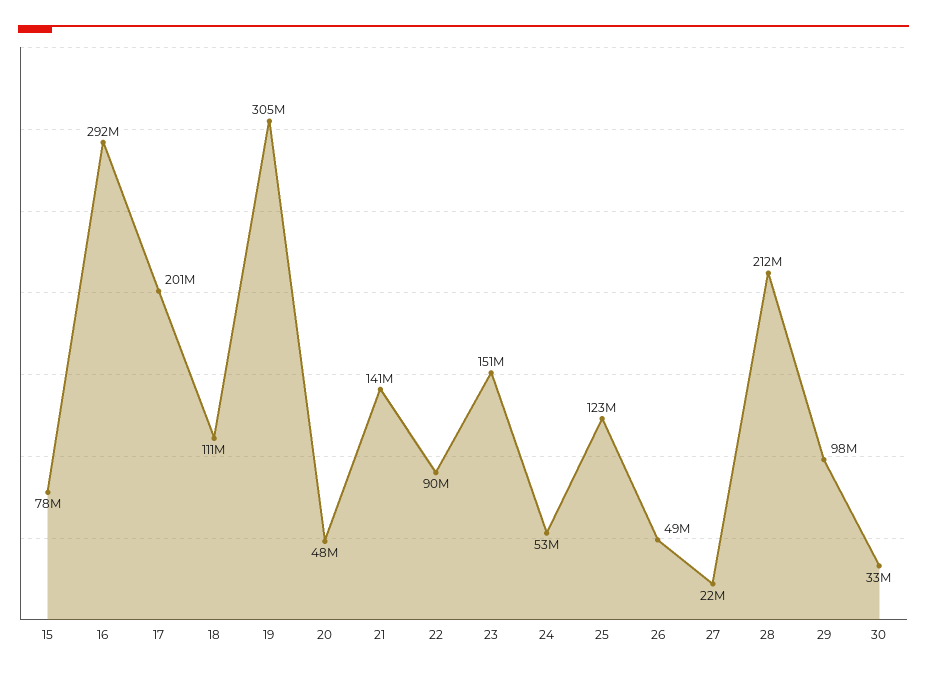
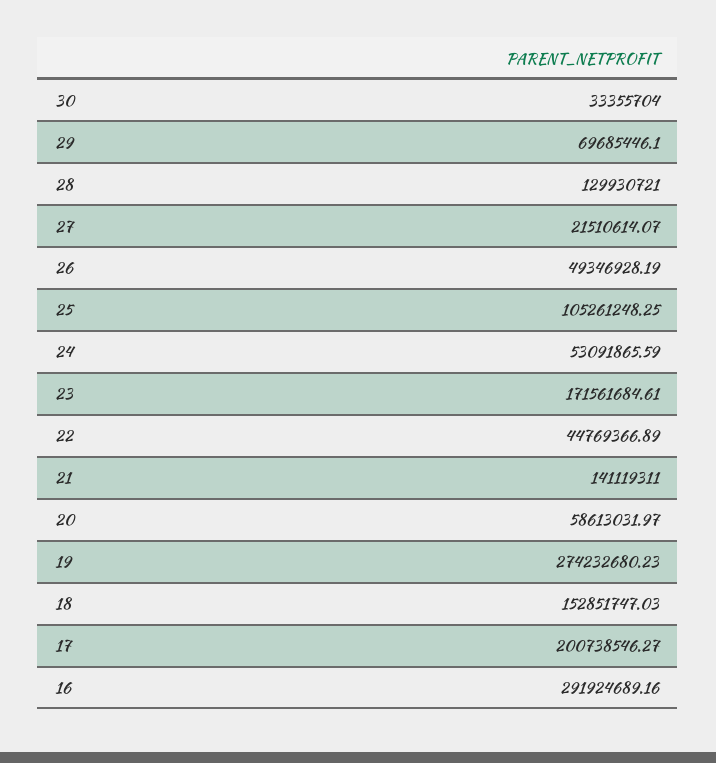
  {
-   "15": 78000000,
    "16": 291924689.16,
    "17": 200738546.27,
-   "18": 111000000,
+   "18": 152851747.03,
-   "19": 305000000,
+   "19": 274232680.23,
-   "20": 48000000,
+   "20": 58613031.97,
    "21": 141119311,
-   "22": 90000000,
+   "22": 44769366.89,
-   "23": 151000000,
+   "23": 171561684.61,
    "24": 53091865.59,
-   "25": 123000000,
+   "25": 105261248.25,
    "26": 49346928.19,
    "27": 21510614.07,
-   "28": 212000000,
+   "28": 129930721,
-   "29": 98000000,
+   "29": 69685446.1,
    "30": 33355704
  }

